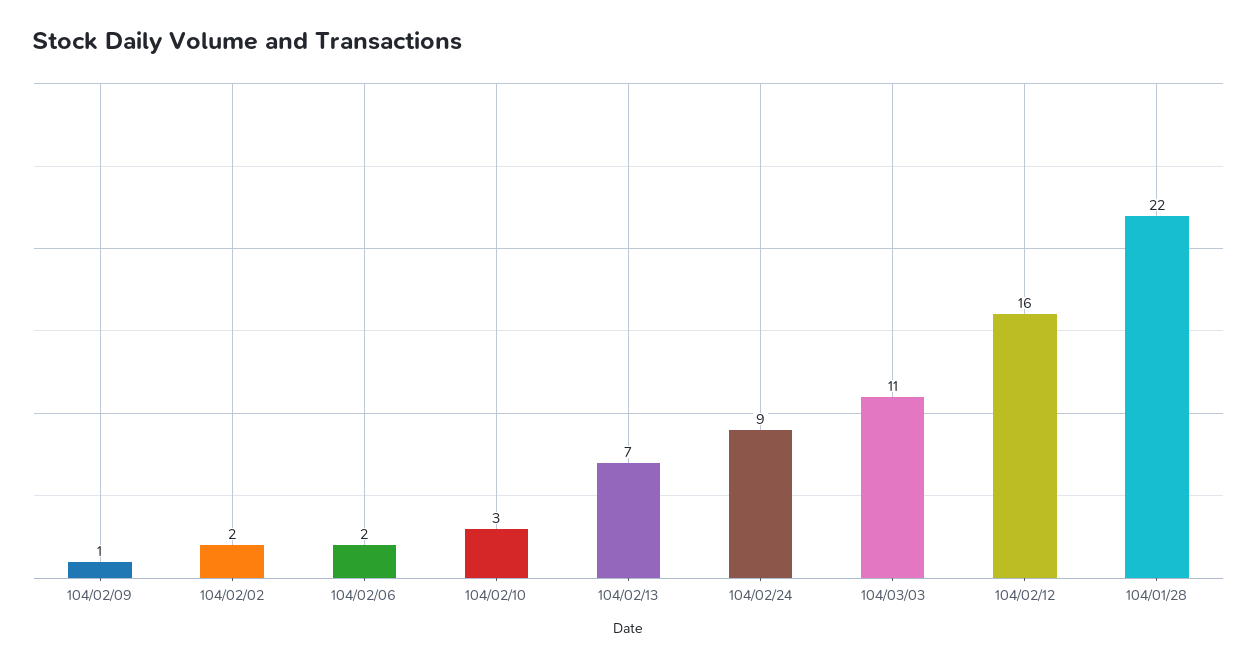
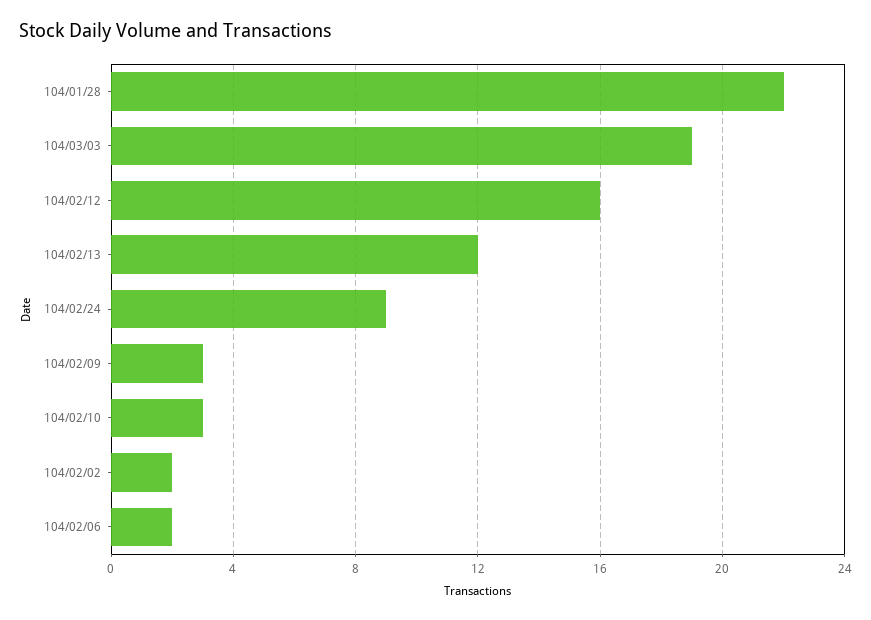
  {
-   "104/02/09": 1,
+   "104/02/09": 3,
    "104/02/02": 2,
    "104/02/06": 2,
    "104/02/10": 3,
-   "104/02/13": 7,
+   "104/02/13": 12,
    "104/02/24": 9,
-   "104/03/03": 11,
+   "104/03/03": 19,
    "104/02/12": 16,
    "104/01/28": 22
  }

